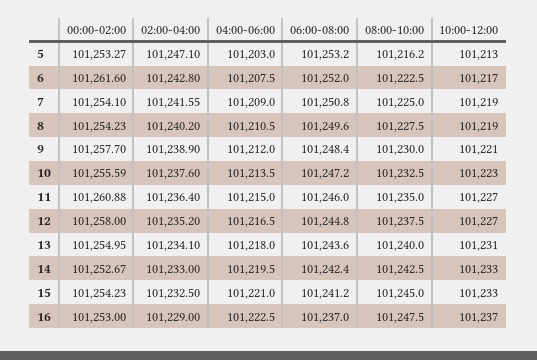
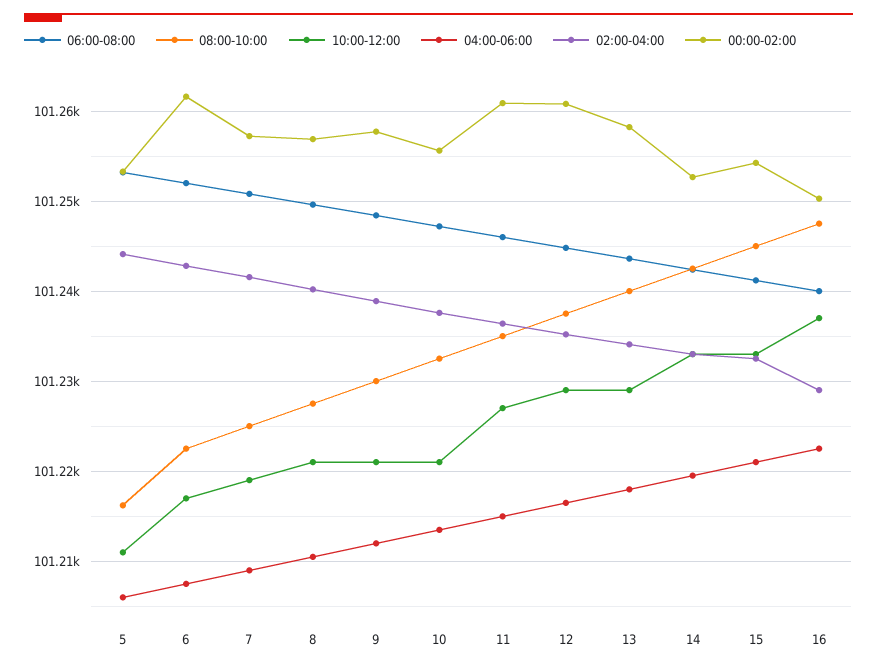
  {
    "00:00-02:00": {
      "5": 101253.27,
      "6": 101261.6,
-     "7": 101254.1,
+     "7": 101257,
-     "8": 101254.23,
+     "8": 101257,
      "9": 101257.7,
      "10": 101255.59,
      "11": 101260.88,
-     "12": 101258,
+     "12": 101261,
-     "13": 101254.95,
+     "13": 101258,
      "14": 101252.67,
      "15": 101254.23,
-     "16": 101253
+     "16": 101250
    },
    "02:00-04:00": {
-     "5": 101247.1,
+     "5": 101244,
      "6": 101242.8,
      "7": 101241.55,
      "8": 101240.2,
      "9": 101238.9,
      "10": 101237.6,
      "11": 101236.4,
      "12": 101235.2,
      "13": 101234.1,
      "14": 101233,
      "15": 101232.5,
      "16": 101229
    },
    "04:00-06:00": {
-     "5": 101203,
+     "5": 101206,
      "6": 101207.5,
      "7": 101209,
      "8": 101210.5,
      "9": 101212,
      "10": 101213.5,
      "11": 101215,
      "12": 101216.5,
      "13": 101218,
      "14": 101219.5,
      "15": 101221,
      "16": 101222.5
    },
    "06:00-08:00": {
      "5": 101253.2,
      "6": 101252,
      "7": 101250.8,
      "8": 101249.6,
      "9": 101248.4,
      "10": 101247.2,
      "11": 101246,
      "12": 101244.8,
      "13": 101243.6,
      "14": 101242.4,
      "15": 101241.2,
-     "16": 101237
+     "16": 101240
    },
    "08:00-10:00": {
      "5": 101216.2,
      "6": 101222.5,
      "7": 101225,
      "8": 101227.5,
      "9": 101230,
      "10": 101232.5,
      "11": 101235,
      "12": 101237.5,
      "13": 101240,
      "14": 101242.5,
      "15": 101245,
      "16": 101247.5
    },
    "10:00-12:00": {
-     "5": 101213,
+     "5": 101211,
      "6": 101217,
      "7": 101219,
-     "8": 101219,
+     "8": 101221,
      "9": 101221,
-     "10": 101223,
+     "10": 101221,
      "11": 101227,
-     "12": 101227,
+     "12": 101229,
-     "13": 101231,
+     "13": 101229,
      "14": 101233,
      "15": 101233,
      "16": 101237
    }
  }

